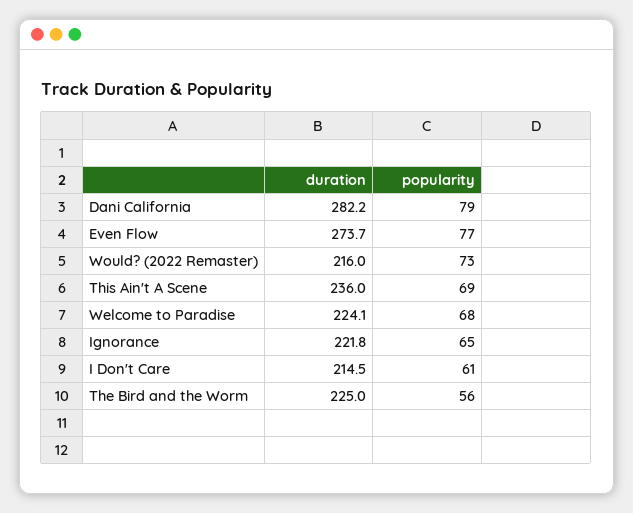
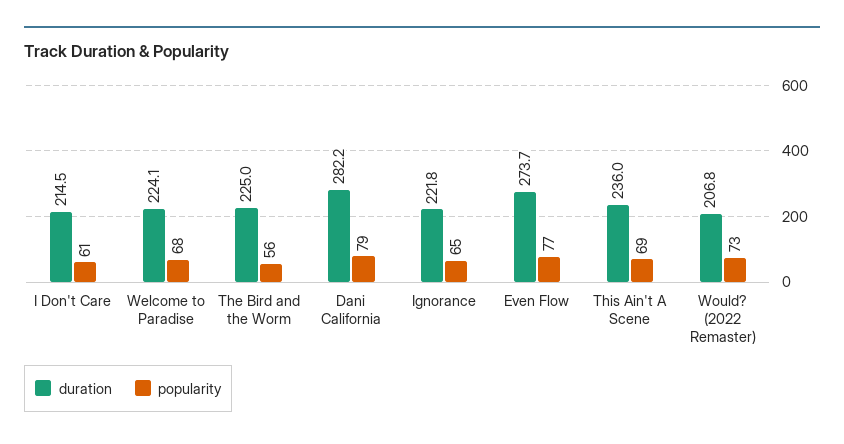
  {
    "duration": {
      "Dani California": 282.2,
      "Even Flow": 273.7,
-     "Would? (2022 Remaster)": 216,
+     "Would? (2022 Remaster)": 206.8,
      "This Ain't A Scene": 236,
      "Welcome to Paradise": 224.1,
      "Ignorance": 221.8,
      "I Don't Care": 214.5,
      "The Bird and the Worm": 225
    },
    "popularity": {
      "Dani California": 79,
      "Even Flow": 77,
      "Would? (2022 Remaster)": 73,
      "This Ain't A Scene": 69,
      "Welcome to Paradise": 68,
      "Ignorance": 65,
      "I Don't Care": 61,
      "The Bird and the Worm": 56
    }
  }

